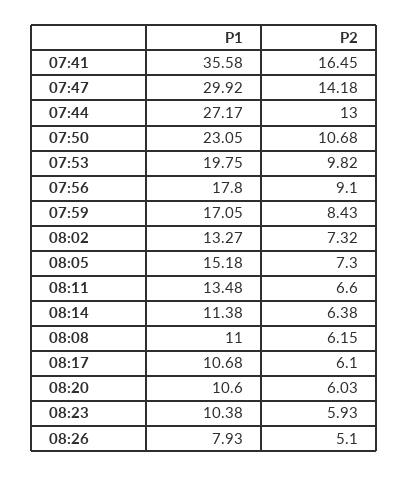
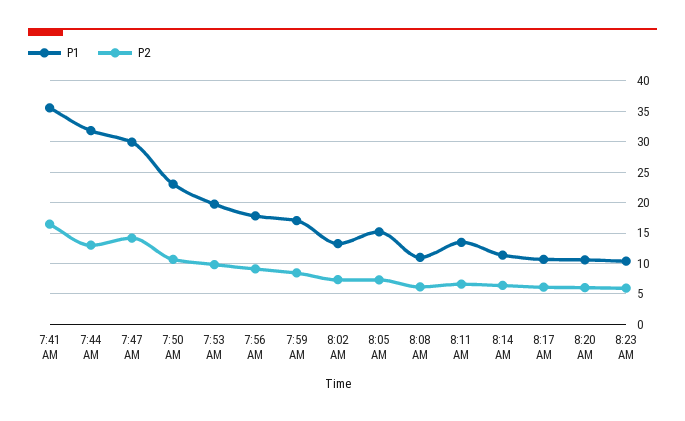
  {
    "P1": {
      "07:41": 35.58,
      "07:47": 29.92,
-     "07:44": 27.17,
+     "07:44": 32,
      "07:50": 23.05,
      "07:53": 19.75,
      "07:56": 17.8,
      "07:59": 17.05,
      "08:02": 13.27,
      "08:05": 15.18,
      "08:11": 13.48,
      "08:14": 11.38,
      "08:08": 11,
      "08:17": 10.68,
      "08:20": 10.6,
-     "08:23": 10.38,
+     "08:23": 10.38
-     "08:26": 7.93
    },
    "P2": {
      "07:41": 16.45,
      "07:47": 14.18,
      "07:44": 13,
      "07:50": 10.68,
      "07:53": 9.82,
      "07:56": 9.1,
      "07:59": 8.43,
      "08:02": 7.32,
      "08:05": 7.3,
      "08:11": 6.6,
      "08:14": 6.38,
      "08:08": 6.15,
      "08:17": 6.1,
      "08:20": 6.03,
-     "08:23": 5.93,
+     "08:23": 5.93
-     "08:26": 5.1
    }
  }

